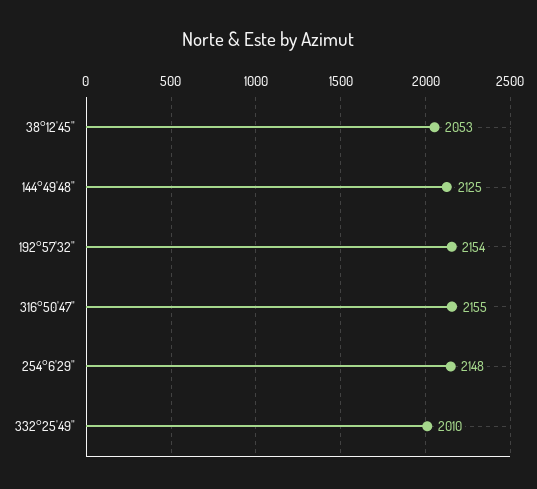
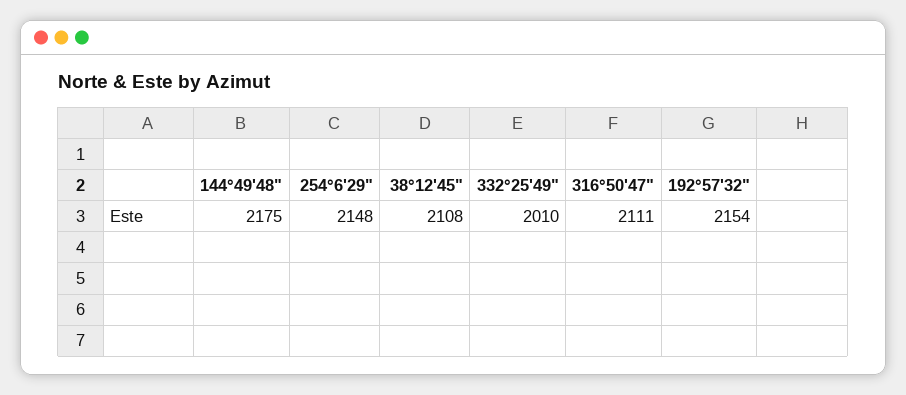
  {
-   "38°12'45\"": 2053,
+   "38°12'45\"": 2108,
-   "144°49'48\"": 2125,
+   "144°49'48\"": 2175,
    "192°57'32\"": 2154,
-   "316°50'47\"": 2155,
+   "316°50'47\"": 2111,
    "254°6'29\"": 2148,
    "332°25'49\"": 2010
  }

